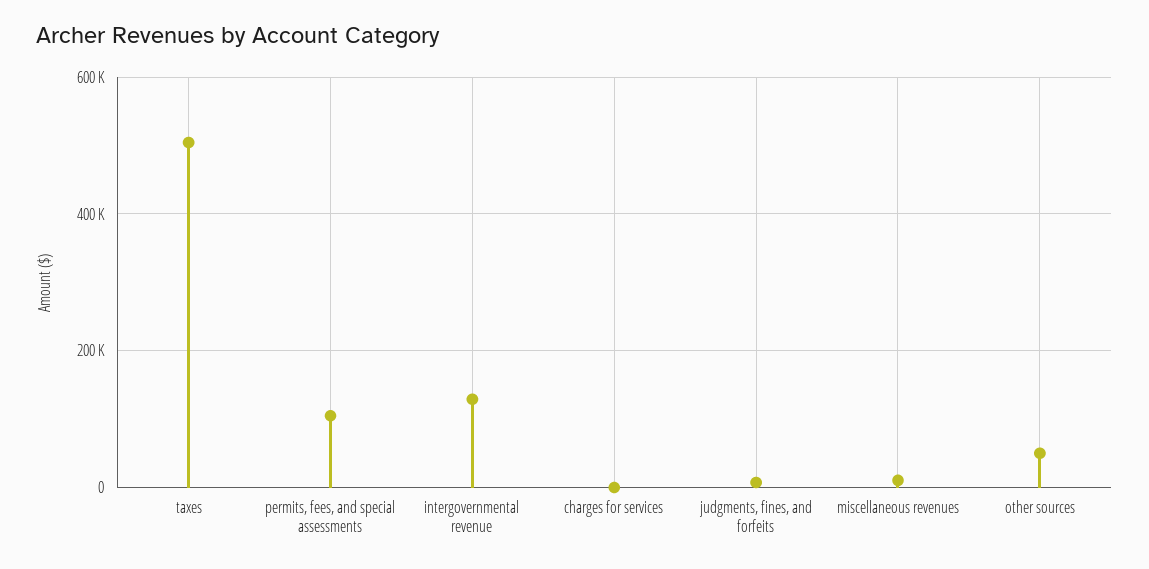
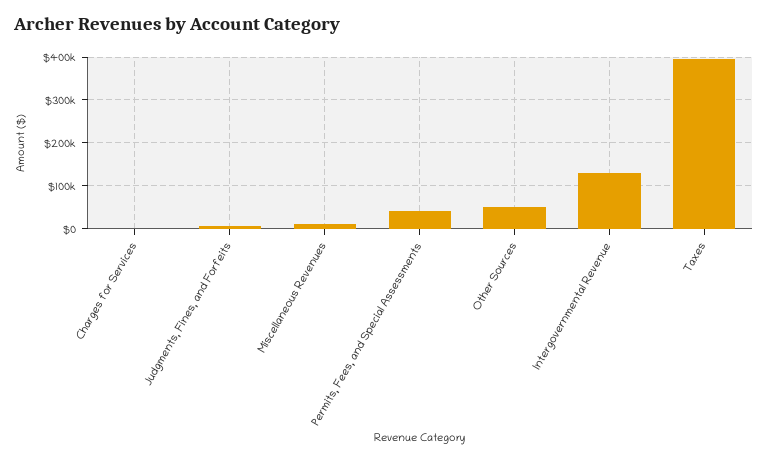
  {
-   "taxes": 500000,
+   "taxes": 400000,
-   "permits, fees, and special assessments": 100000,
+   "permits, fees, and special assessments": 40000,
    "intergovernmental revenue": 120000,
    "charges for services": 0,
    "judgments, fines, and forfeits": 0,
    "miscellaneous revenues": 20000,
    "other sources": 60000
  }

